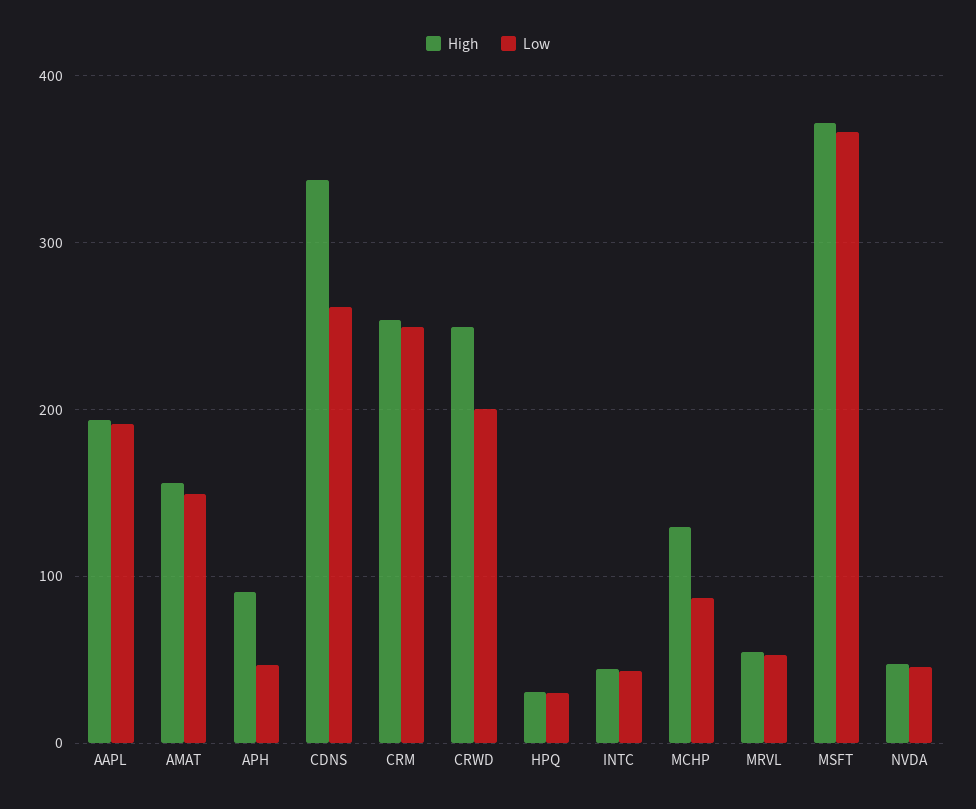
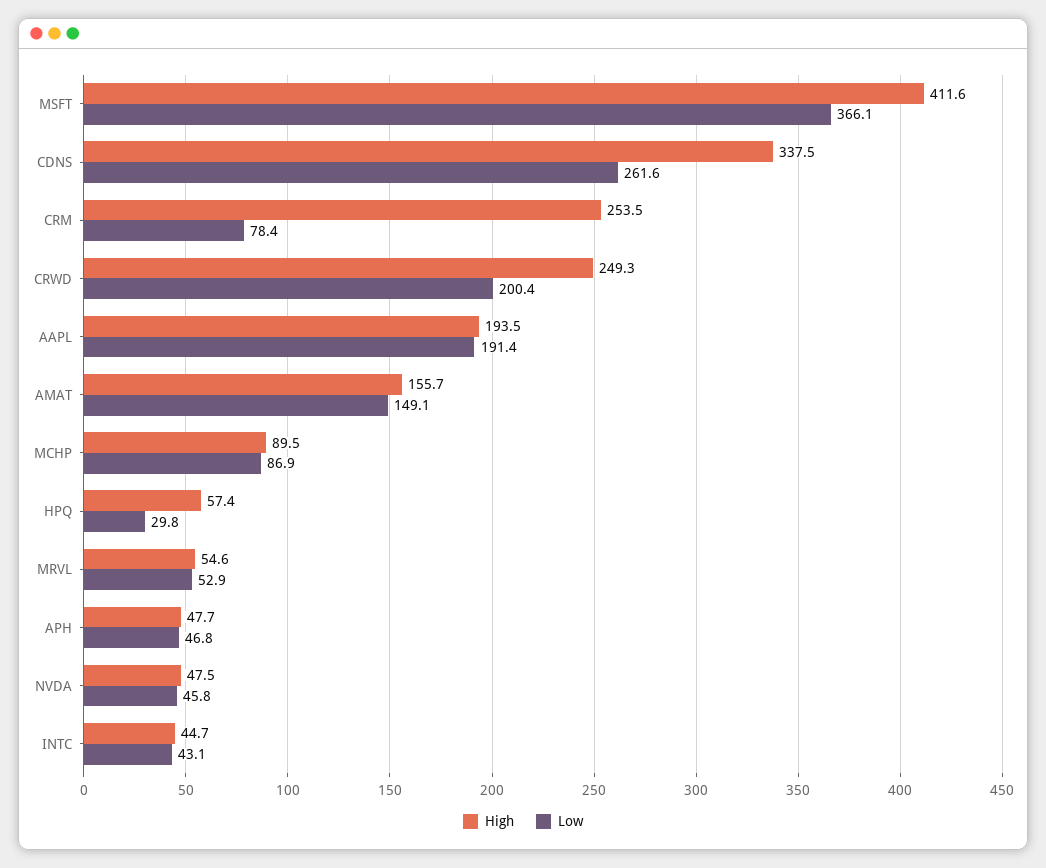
  {
    "High": {
      "AAPL": 193.5,
      "AMAT": 155.7,
-     "APH": 90,
+     "APH": 47.7,
      "CDNS": 337.5,
      "CRM": 253.5,
      "CRWD": 249.3,
-     "HPQ": 30,
+     "HPQ": 57.4,
      "INTC": 44.7,
-     "MCHP": 130,
+     "MCHP": 89.5,
      "MRVL": 54.6,
-     "MSFT": 370,
+     "MSFT": 411.6,
      "NVDA": 47.5
    },
    "Low": {
      "AAPL": 191.4,
      "AMAT": 149.1,
      "APH": 46.8,
      "CDNS": 261.6,
-     "CRM": 250,
+     "CRM": 78.4,
      "CRWD": 200.4,
      "HPQ": 29.8,
      "INTC": 43.1,
      "MCHP": 86.9,
      "MRVL": 52.9,
      "MSFT": 366.1,
      "NVDA": 45.8
    }
  }

